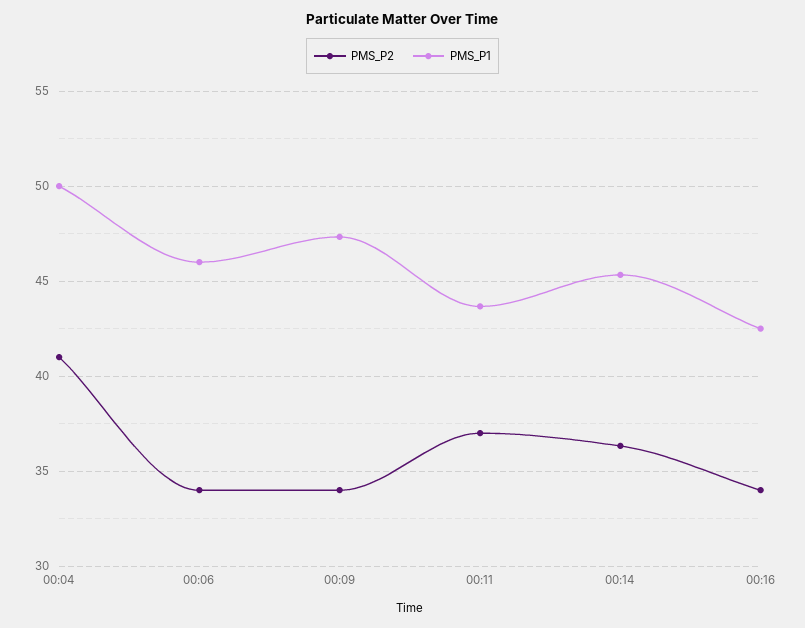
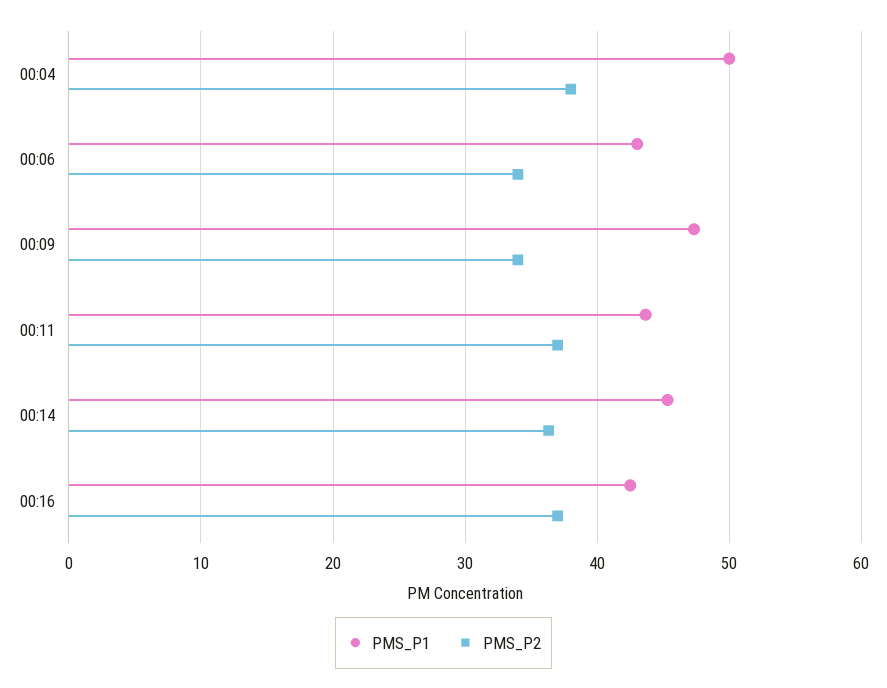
  {
    "PMS_P2": {
-     "00:04": 41,
+     "00:04": 38,
      "00:06": 34,
      "00:09": 34,
      "00:11": 37,
      "00:14": 36.5,
-     "00:16": 34
+     "00:16": 37
    },
    "PMS_P1": {
      "00:04": 50,
-     "00:06": 46,
+     "00:06": 43,
      "00:09": 47.5,
      "00:11": 43.5,
      "00:14": 45.5,
      "00:16": 42.5
    }
  }

